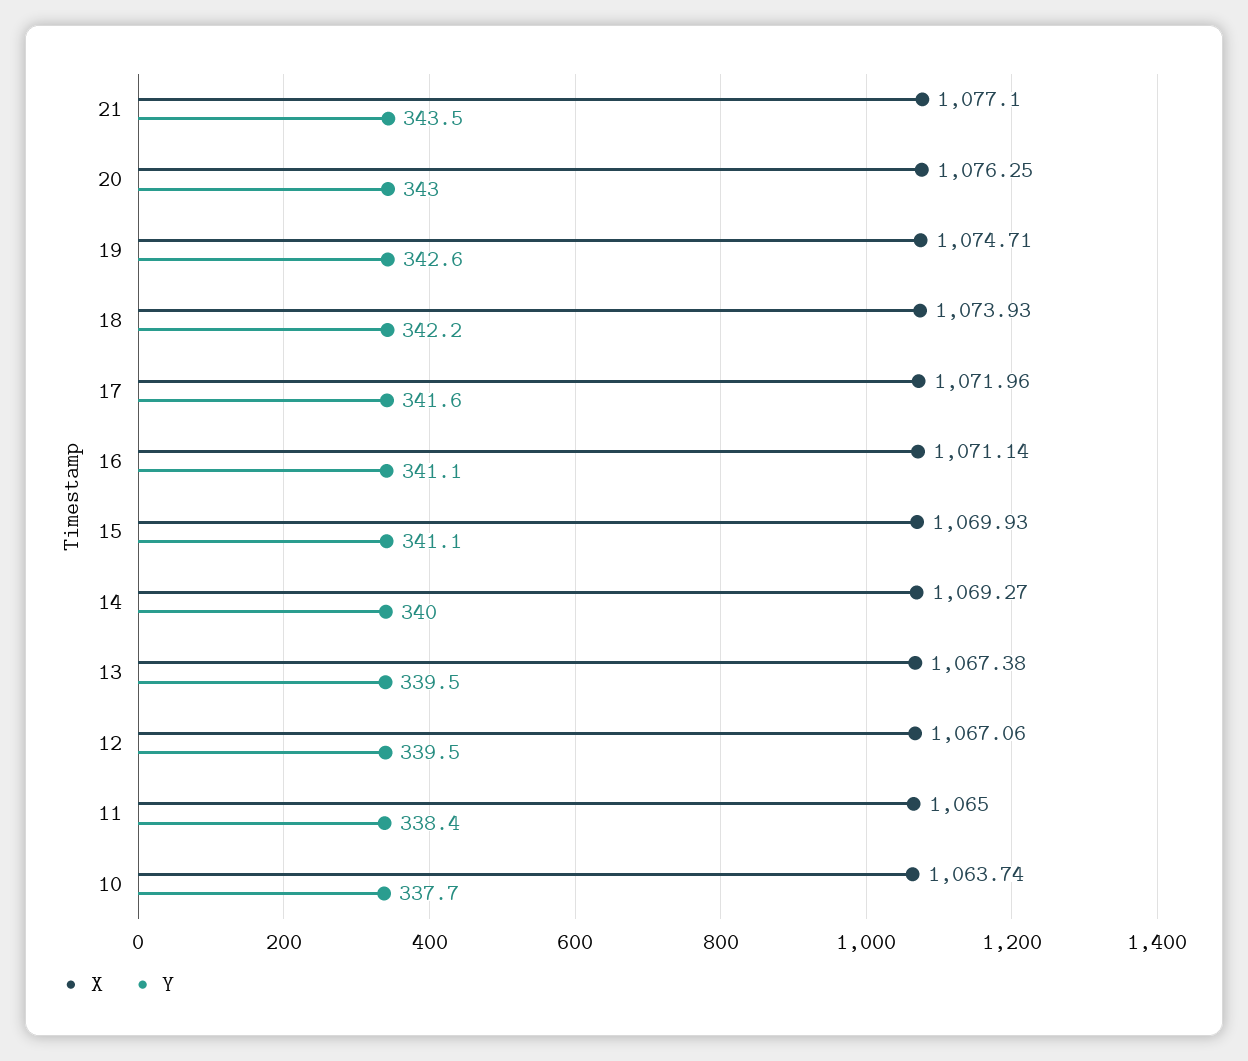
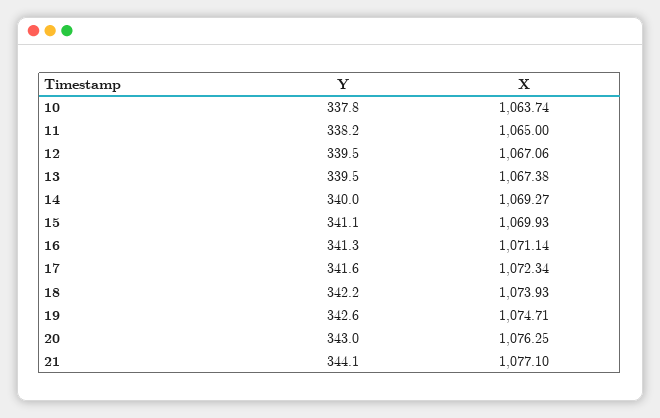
  {
    "X": {
      "21": 1077.1,
      "20": 1076.25,
      "19": 1074.71,
      "18": 1073.93,
-     "17": 1071.96,
+     "17": 1072.34,
      "16": 1071.14,
      "15": 1069.93,
      "14": 1069.27,
      "13": 1067.38,
      "12": 1067.06,
      "11": 1065,
      "10": 1063.74
    },
    "Y": {
-     "21": 343.5,
+     "21": 344.1,
      "20": 343,
      "19": 342.6,
      "18": 342.2,
      "17": 341.6,
-     "16": 341.1,
+     "16": 341.3,
      "15": 341.1,
      "14": 340,
      "13": 339.5,
      "12": 339.5,
-     "11": 338.4,
+     "11": 338.2,
-     "10": 337.7
+     "10": 337.8
    }
  }

